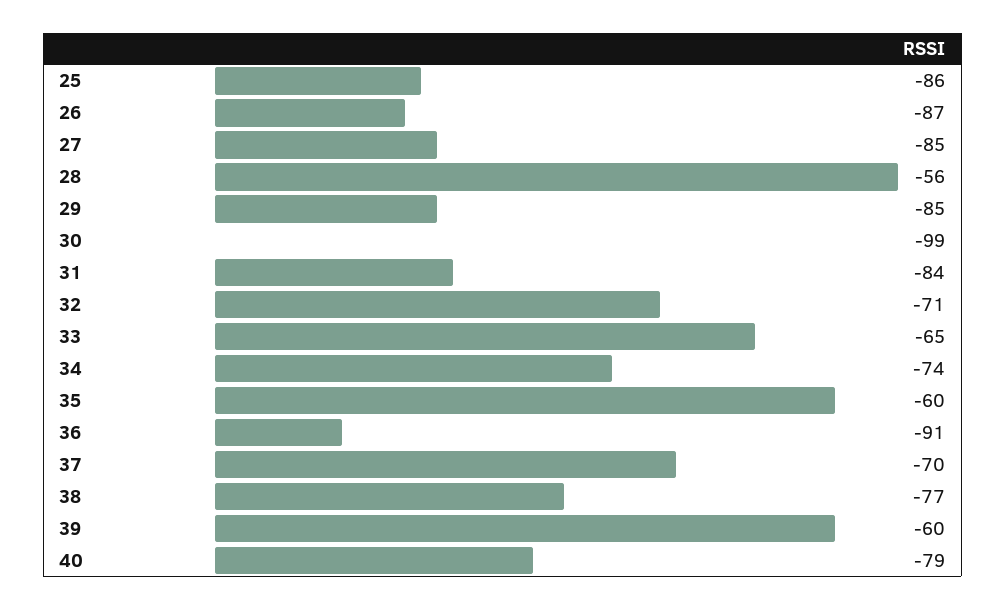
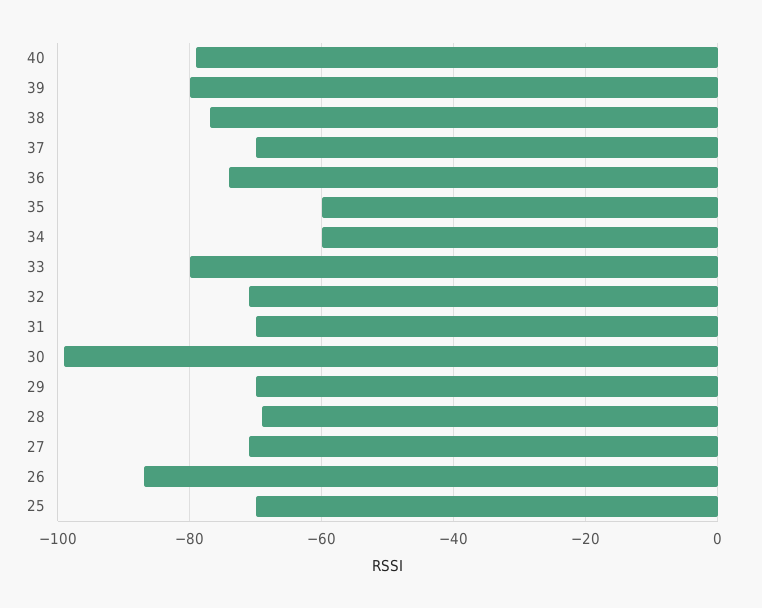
  {
-   "25": -86,
+   "25": -70,
    "26": -87,
-   "27": -85,
+   "27": -70,
-   "28": -56,
+   "28": -70,
-   "29": -85,
+   "29": -70,
    "30": -99,
-   "31": -84,
+   "31": -70,
    "32": -71,
-   "33": -65,
+   "33": -80,
-   "34": -74,
+   "34": -60,
    "35": -60,
-   "36": -91,
+   "36": -75,
    "37": -70,
    "38": -77,
-   "39": -60,
+   "39": -80,
    "40": -79
  }

